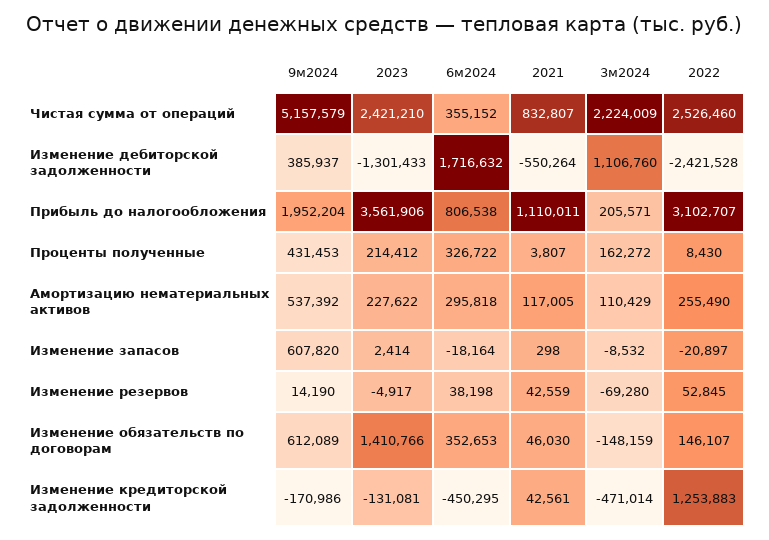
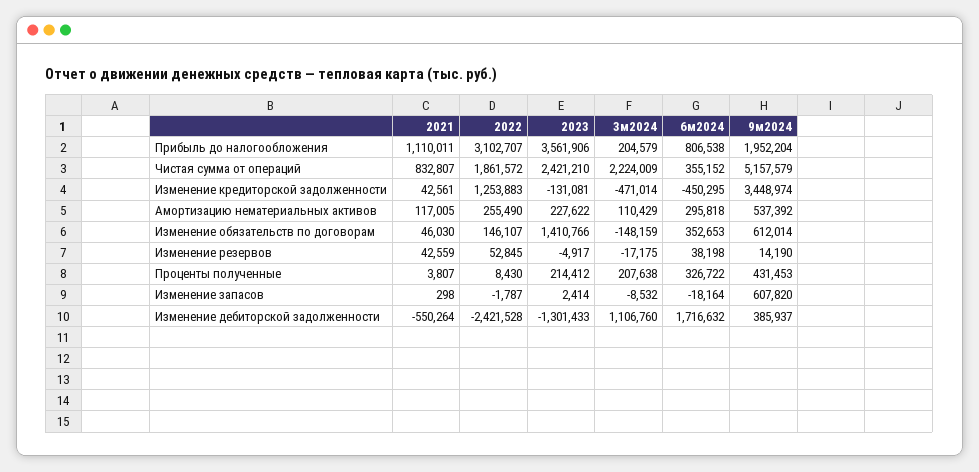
  {
    "9м2024": {
      "Чистая сумма от операций": 5157579,
      "Изменение дебиторской задолженности": 385937,
      "Прибыль до налогообложения": 1952204,
      "Проценты полученные": 431453,
      "Амортизацию нематериальных активов": 537392,
      "Изменение запасов": 607820,
      "Изменение резервов": 14190,
-     "Изменение обязательств по договорам": 612089,
+     "Изменение обязательств по договорам": 612014,
-     "Изменение кредиторской задолженности": -170986
+     "Изменение кредиторской задолженности": 3448974
    },
    "2023": {
      "Чистая сумма от операций": 2421210,
      "Изменение дебиторской задолженности": -1301433,
      "Прибыль до налогообложения": 3561906,
      "Проценты полученные": 214412,
      "Амортизацию нематериальных активов": 227622,
      "Изменение запасов": 2414,
      "Изменение резервов": -4917,
      "Изменение обязательств по договорам": 1410766,
      "Изменение кредиторской задолженности": -131081
    },
    "6м2024": {
      "Чистая сумма от операций": 355152,
      "Изменение дебиторской задолженности": 1716632,
      "Прибыль до налогообложения": 806538,
      "Проценты полученные": 326722,
      "Амортизацию нематериальных активов": 295818,
      "Изменение запасов": -18164,
      "Изменение резервов": 38198,
      "Изменение обязательств по договорам": 352653,
      "Изменение кредиторской задолженности": -450295
    },
    "2021": {
      "Чистая сумма от операций": 832807,
      "Изменение дебиторской задолженности": -550264,
      "Прибыль до налогообложения": 1110011,
      "Проценты полученные": 3807,
      "Амортизацию нематериальных активов": 117005,
      "Изменение запасов": 298,
      "Изменение резервов": 42559,
      "Изменение обязательств по договорам": 46030,
      "Изменение кредиторской задолженности": 42561
    },
    "3м2024": {
      "Чистая сумма от операций": 2224009,
      "Изменение дебиторской задолженности": 1106760,
-     "Прибыль до налогообложения": 205571,
+     "Прибыль до налогообложения": 204579,
-     "Проценты полученные": 162272,
+     "Проценты полученные": 207638,
      "Амортизацию нематериальных активов": 110429,
      "Изменение запасов": -8532,
-     "Изменение резервов": -69280,
+     "Изменение резервов": -17175,
      "Изменение обязательств по договорам": -148159,
      "Изменение кредиторской задолженности": -471014
    },
    "2022": {
-     "Чистая сумма от операций": 2526460,
+     "Чистая сумма от операций": 1861572,
      "Изменение дебиторской задолженности": -2421528,
      "Прибыль до налогообложения": 3102707,
      "Проценты полученные": 8430,
      "Амортизацию нематериальных активов": 255490,
-     "Изменение запасов": -20897,
+     "Изменение запасов": -1787,
      "Изменение резервов": 52845,
      "Изменение обязательств по договорам": 146107,
      "Изменение кредиторской задолженности": 1253883
    }
  }

